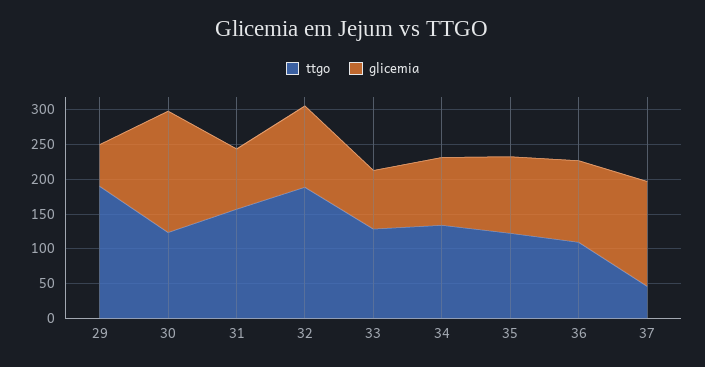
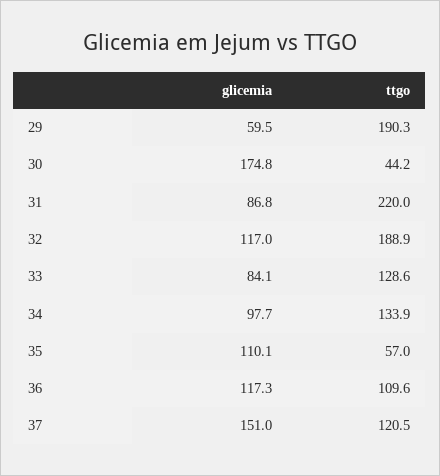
  {
    "ttgo": {
      "29": 190.3,
-     "30": 125,
+     "30": 44.2,
-     "31": 150,
+     "31": 220,
      "32": 188.9,
      "33": 128.6,
      "34": 133.9,
-     "35": 125,
+     "35": 57,
      "36": 109.6,
-     "37": 50
+     "37": 120.5
    },
    "glicemia": {
      "29": 59.5,
      "30": 174.8,
      "31": 86.8,
      "32": 117,
      "33": 84.1,
      "34": 97.7,
      "35": 110.1,
      "36": 117.3,
      "37": 151
    }
  }

